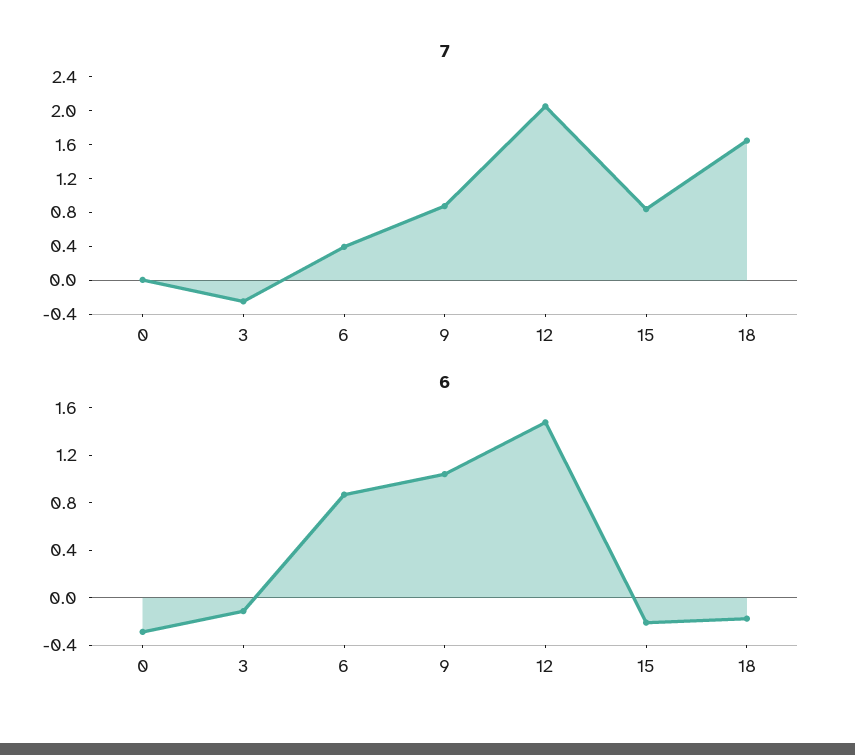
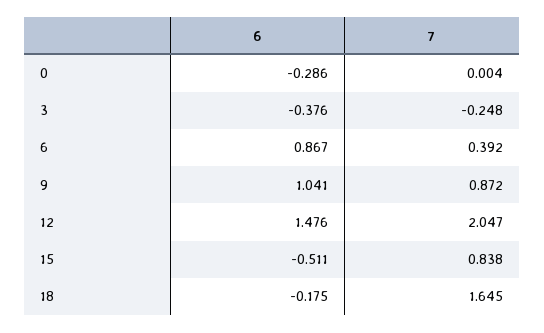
  {
    "7": {
      "0": 0.004,
      "3": -0.248,
      "6": 0.392,
      "9": 0.872,
      "12": 2.047,
      "15": 0.838,
      "18": 1.645
    },
    "6": {
      "0": -0.286,
-     "3": -0.1,
+     "3": -0.376,
      "6": 0.867,
      "9": 1.041,
      "12": 1.476,
-     "15": -0.2,
+     "15": -0.511,
      "18": -0.175
    }
  }

